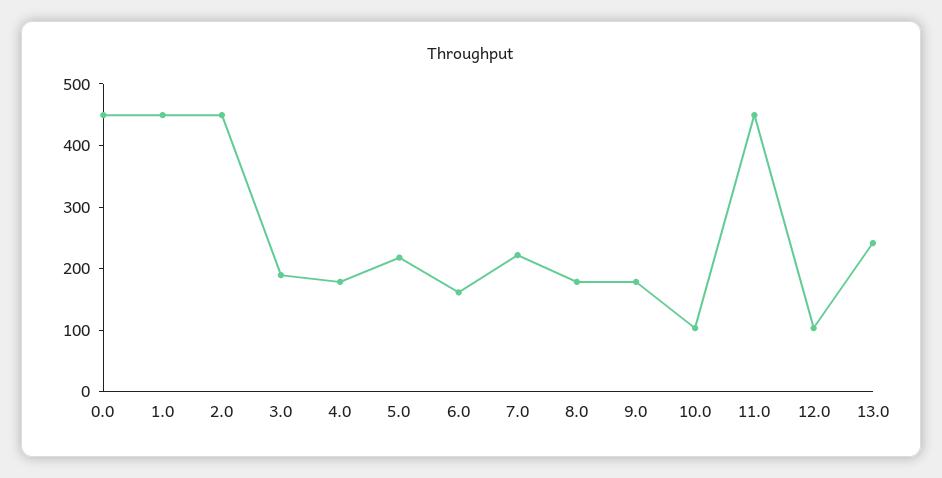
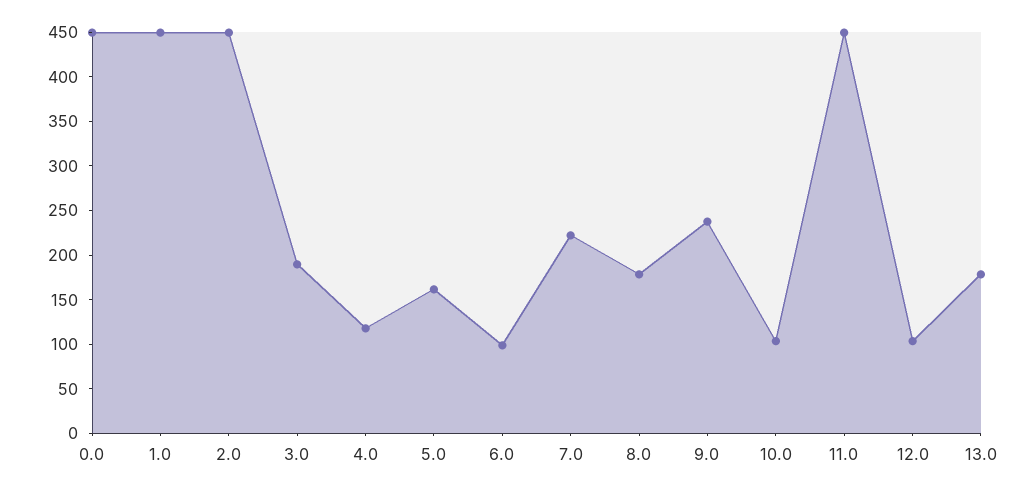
  {
    "0.0": 450,
    "1.0": 450,
    "2.0": 450,
    "3.0": 190,
-   "4.0": 180,
+   "4.0": 120,
-   "5.0": 220,
+   "5.0": 160,
-   "6.0": 160,
+   "6.0": 100,
    "7.0": 220,
    "8.0": 180,
-   "9.0": 180,
+   "9.0": 240,
    "10.0": 100,
    "11.0": 450,
    "12.0": 100,
-   "13.0": 240
+   "13.0": 180
  }

